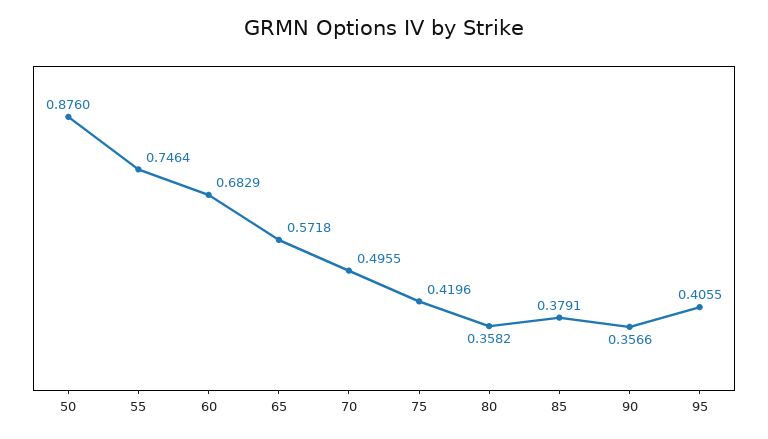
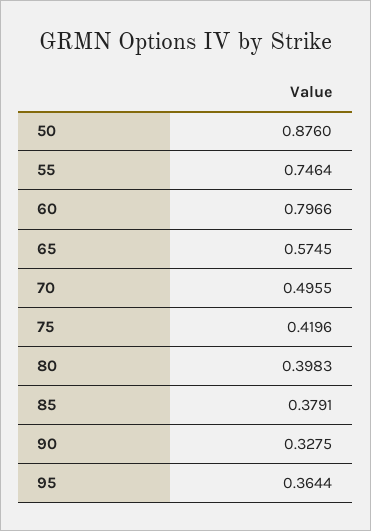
  {
    "50": 0.876,
    "55": 0.7464,
-   "60": 0.6829,
+   "60": 0.7966,
-   "65": 0.5718,
+   "65": 0.5745,
    "70": 0.4955,
    "75": 0.4196,
-   "80": 0.3582,
+   "80": 0.3983,
    "85": 0.3791,
-   "90": 0.3566,
+   "90": 0.3275,
-   "95": 0.4055
+   "95": 0.3644
  }

